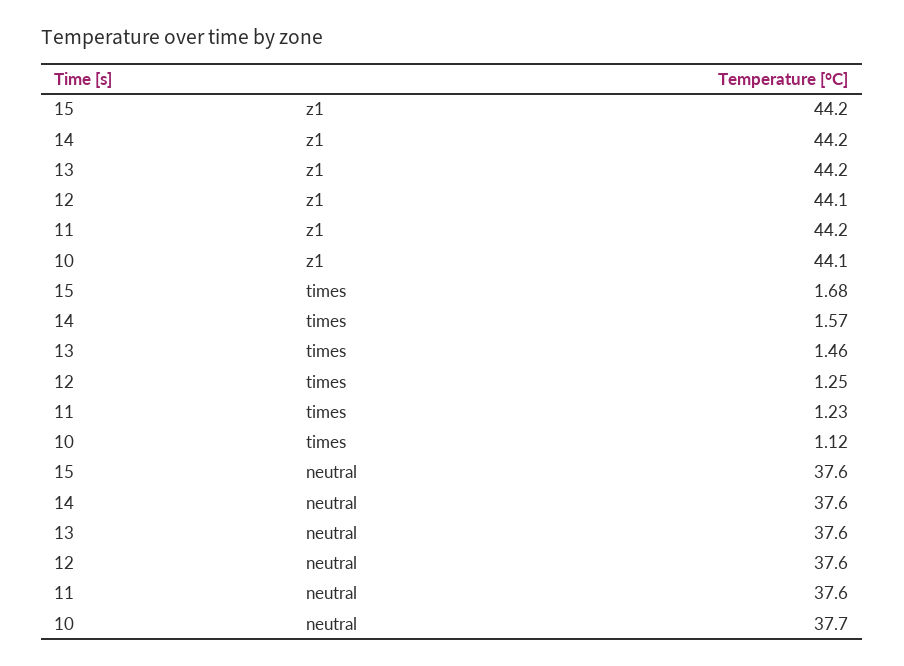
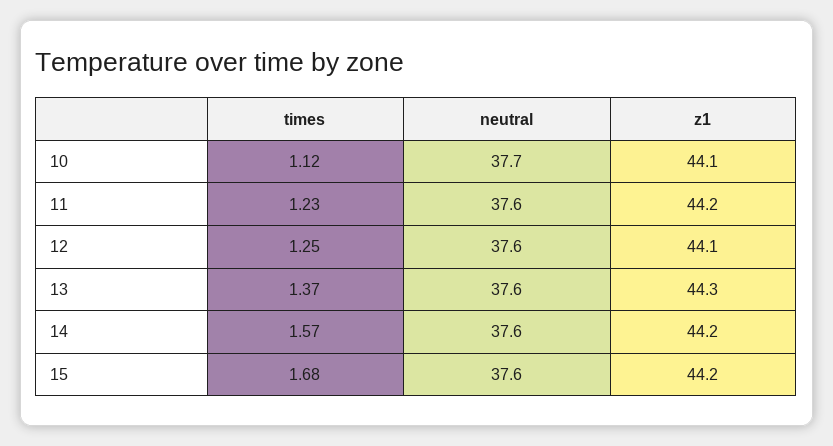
  {
    "15": {
      "z1": 44.2,
      "times": 1.68,
      "neutral": 37.6
    },
    "14": {
      "z1": 44.2,
      "times": 1.57,
      "neutral": 37.6
    },
    "13": {
-     "z1": 44.2,
+     "z1": 44.3,
-     "times": 1.46,
+     "times": 1.37,
      "neutral": 37.6
    },
    "12": {
      "z1": 44.1,
      "times": 1.25,
      "neutral": 37.6
    },
    "11": {
      "z1": 44.2,
      "times": 1.23,
      "neutral": 37.6
    },
    "10": {
      "z1": 44.1,
      "times": 1.12,
      "neutral": 37.7
    }
  }

